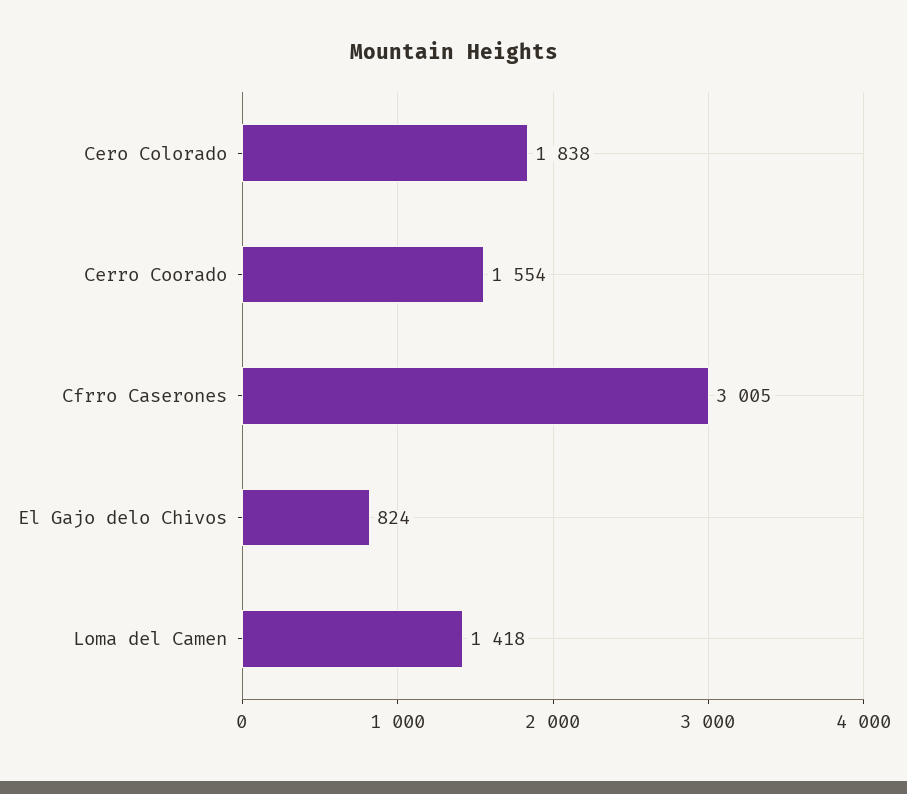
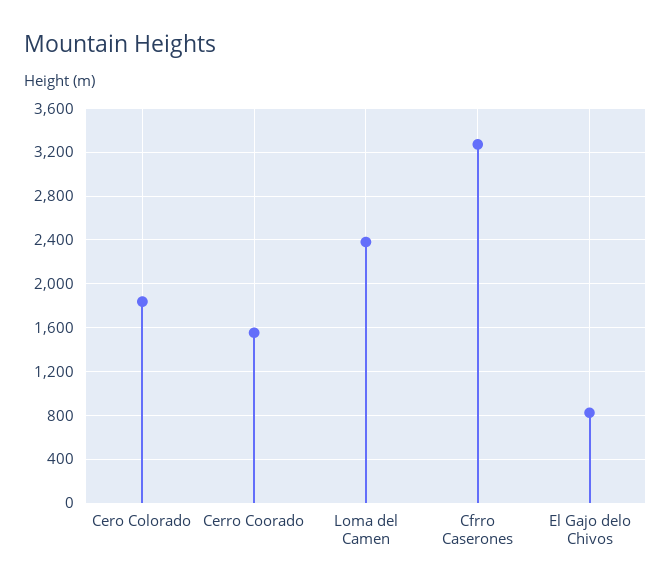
  {
    "Cero Colorado": 1838,
    "Cerro Coorado": 1554,
-   "Cfrro Caserones": 3005,
+   "Cfrro Caserones": 3300,
    "El Gajo delo Chivos": 824,
-   "Loma del Camen": 1418
+   "Loma del Camen": 2400
  }

